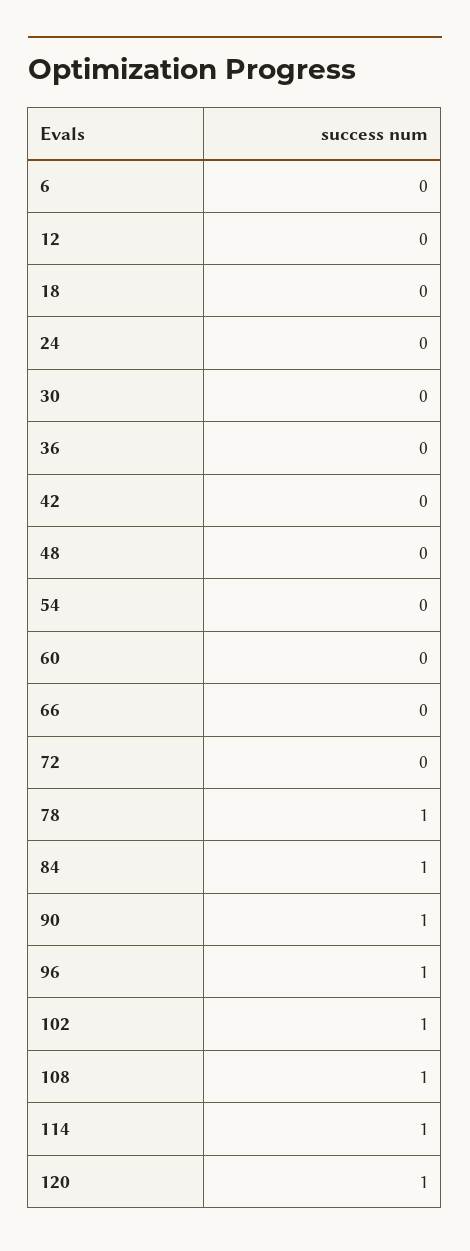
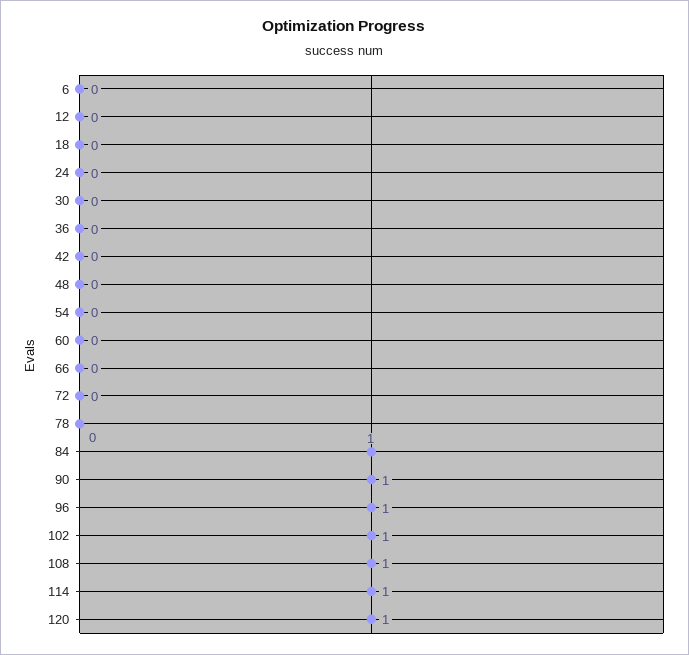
  {
    "6": 0,
    "12": 0,
    "18": 0,
    "24": 0,
    "30": 0,
    "36": 0,
    "42": 0,
    "48": 0,
    "54": 0,
    "60": 0,
    "66": 0,
    "72": 0,
-   "78": 1,
+   "78": 0,
    "84": 1,
    "90": 1,
    "96": 1,
    "102": 1,
    "108": 1,
    "114": 1,
    "120": 1
  }

